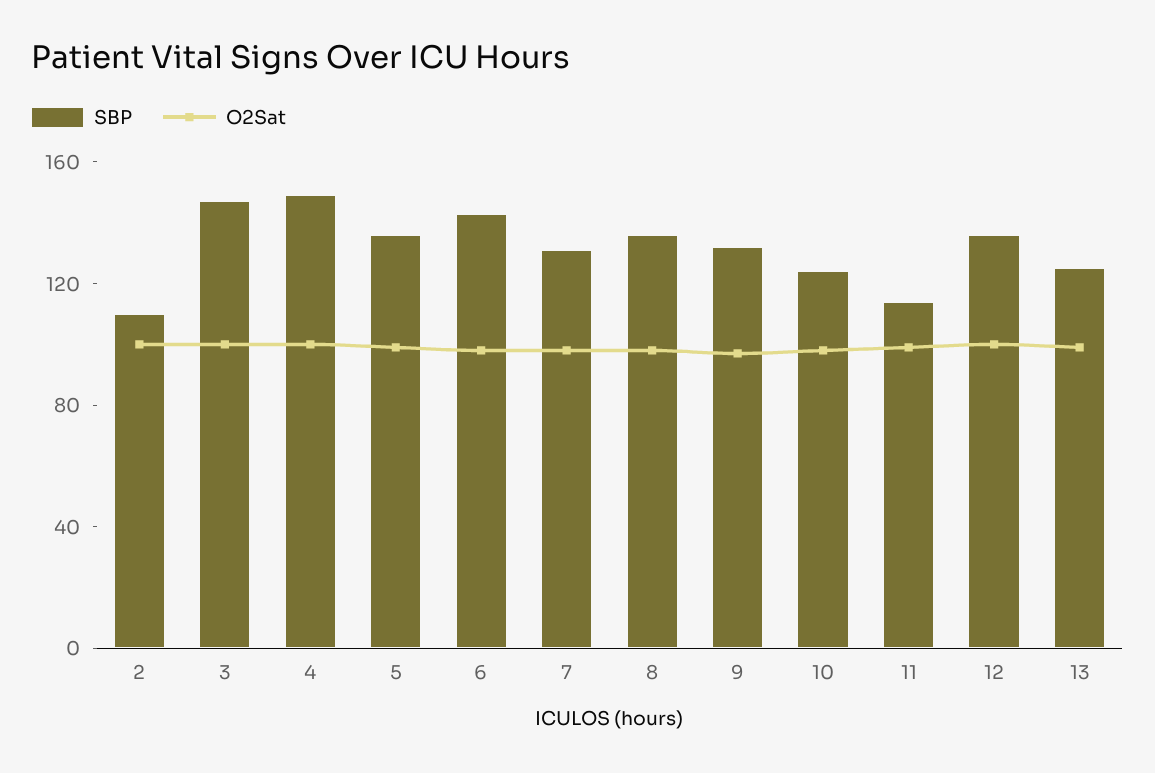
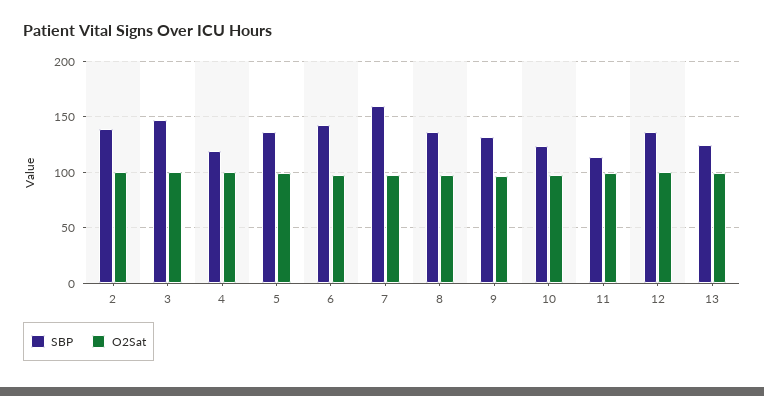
  {
    "SBP": {
-     "2": 110,
+     "2": 140,
      "3": 150,
-     "4": 150,
+     "4": 120,
      "5": 140,
      "6": 140,
-     "7": 130,
+     "7": 160,
      "8": 140,
      "9": 130,
      "10": 120,
      "11": 110,
      "12": 140,
      "13": 130
    },
    "O2Sat": {
      "2": 100,
      "3": 100,
      "4": 100,
      "5": 100,
      "6": 100,
      "7": 100,
      "8": 100,
      "9": 100,
      "10": 100,
      "11": 100,
      "12": 100,
      "13": 100
    }
  }

